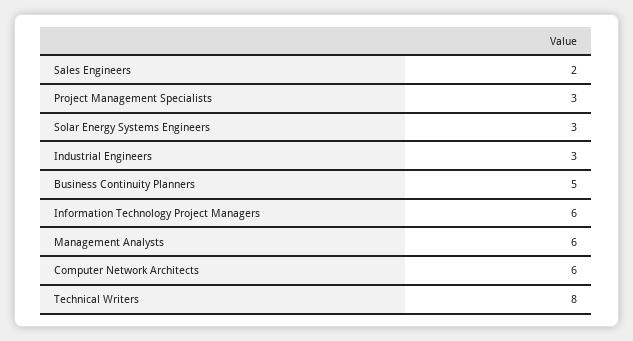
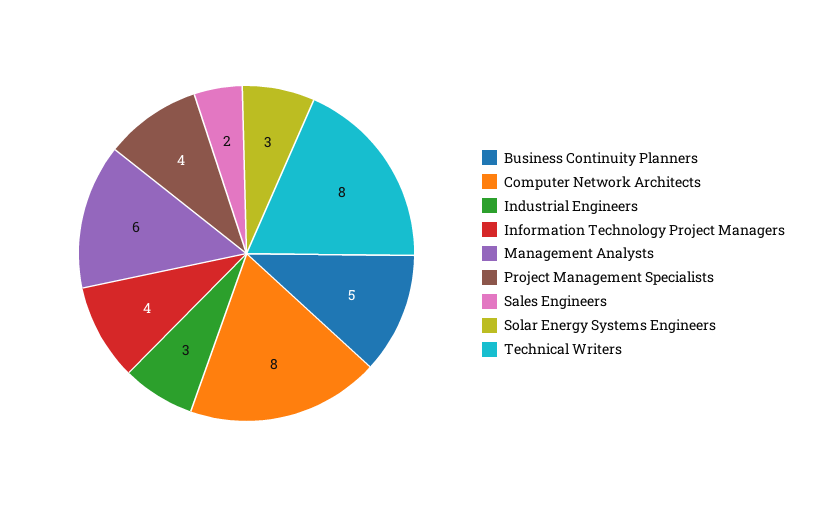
  {
    "Sales Engineers": 2,
-   "Project Management Specialists": 3,
+   "Project Management Specialists": 4,
    "Solar Energy Systems Engineers": 3,
    "Industrial Engineers": 3,
    "Business Continuity Planners": 5,
-   "Information Technology Project Managers": 6,
+   "Information Technology Project Managers": 4,
    "Management Analysts": 6,
-   "Computer Network Architects": 6,
+   "Computer Network Architects": 8,
    "Technical Writers": 8
  }

